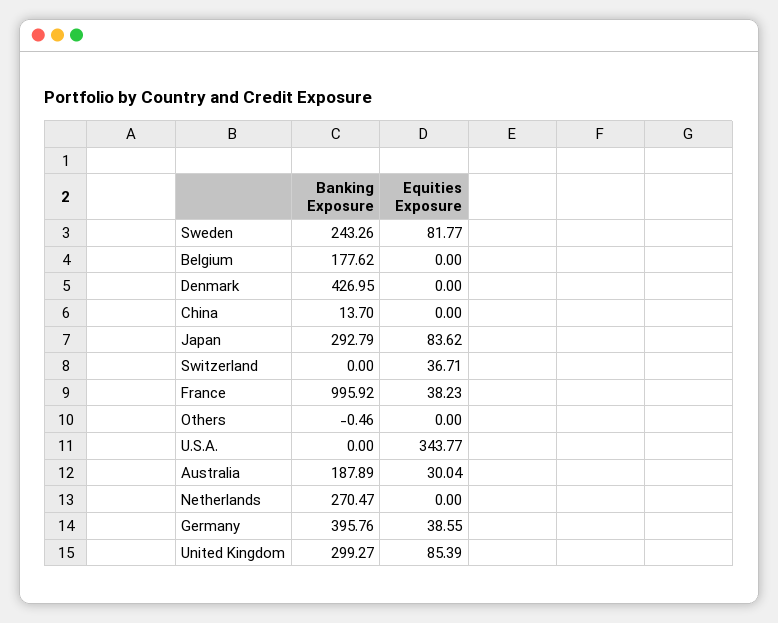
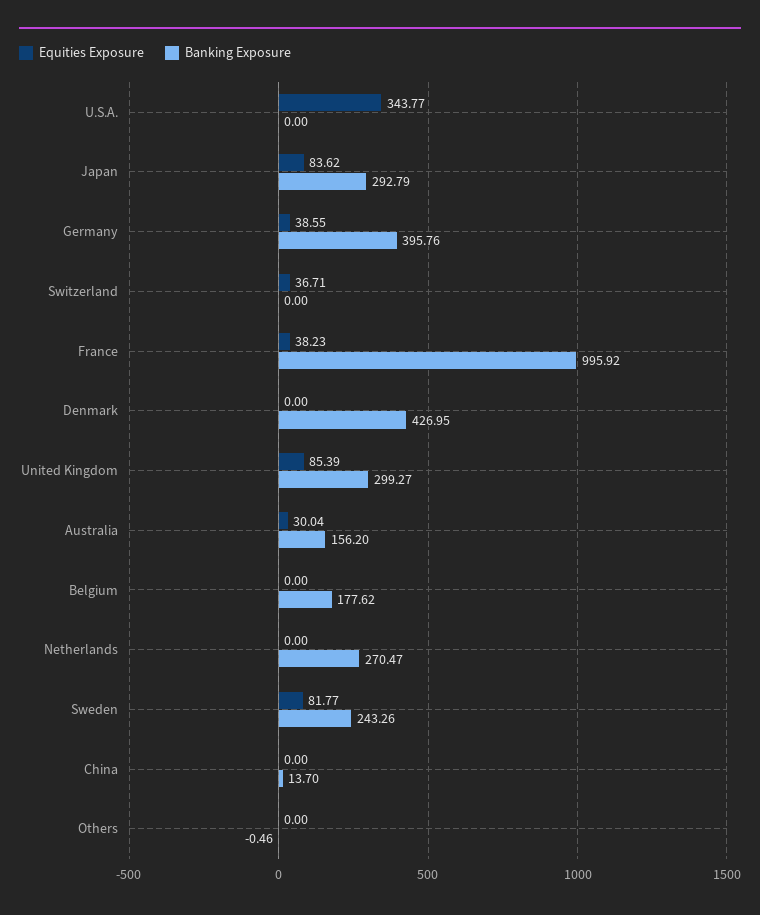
  {
    "Banking Exposure": {
      "Sweden": 243.26,
      "Belgium": 177.62,
      "Denmark": 426.95,
      "China": 13.7,
      "Japan": 292.79,
      "Switzerland": 0,
      "France": 995.92,
      "Others": -0.46,
      "U.S.A.": 0,
-     "Australia": 187.89,
+     "Australia": 156.2,
      "Netherlands": 270.47,
      "Germany": 395.76,
      "United Kingdom": 299.27
    },
    "Equities Exposure": {
      "Sweden": 81.77,
      "Belgium": 0,
      "Denmark": 0,
      "China": 0,
      "Japan": 83.62,
      "Switzerland": 36.71,
      "France": 38.23,
      "Others": 0,
      "U.S.A.": 343.77,
      "Australia": 30.04,
      "Netherlands": 0,
      "Germany": 38.55,
      "United Kingdom": 85.39
    }
  }

